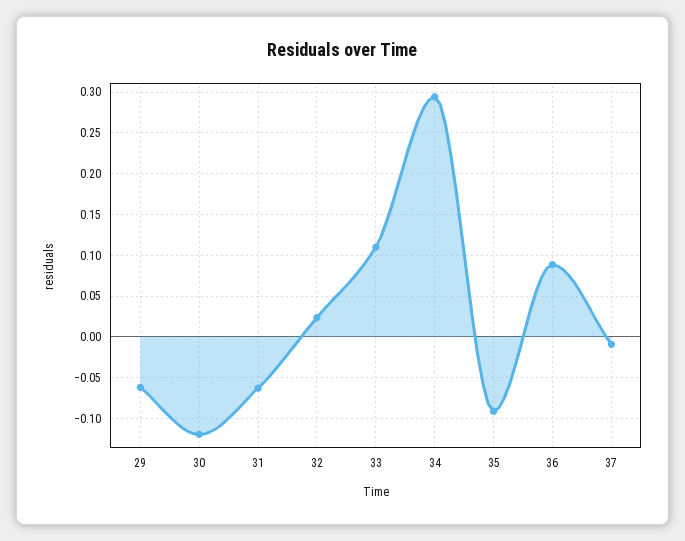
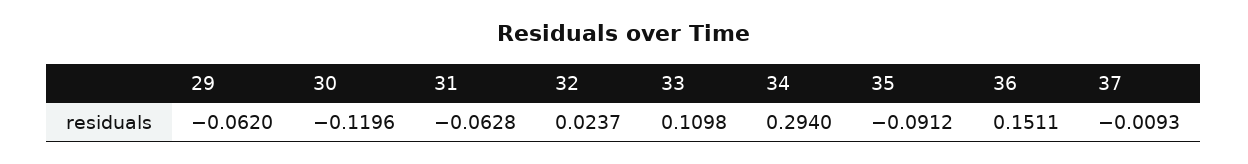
  {
    "29": -0.062,
    "30": -0.1196,
    "31": -0.0628,
    "32": 0.0237,
    "33": 0.1098,
    "34": 0.294,
    "35": -0.0912,
-   "36": 0.09,
+   "36": 0.1511,
    "37": -0.0093
  }

